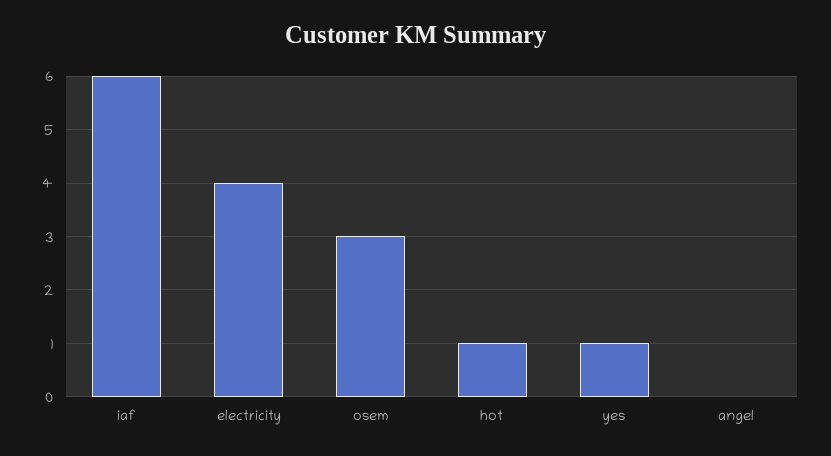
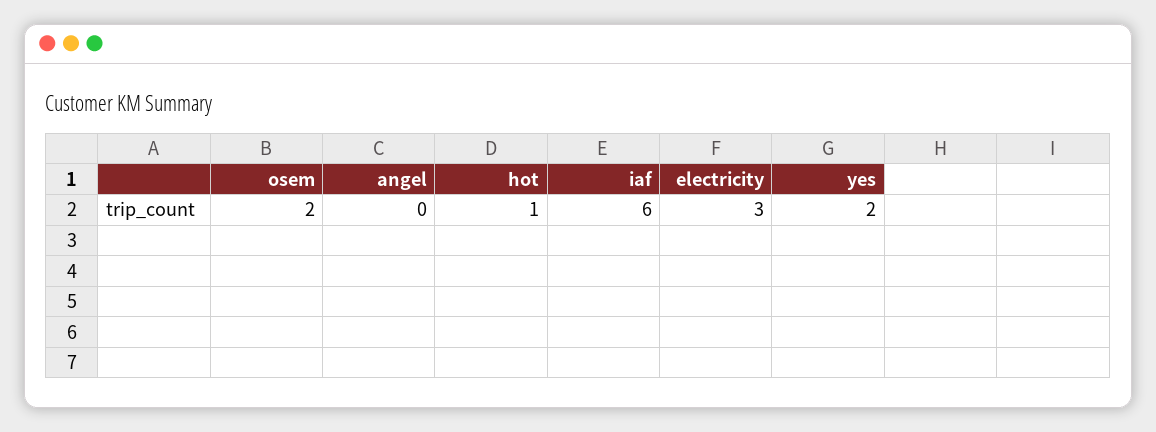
  {
    "iaf": 6,
-   "electricity": 4,
+   "electricity": 3,
-   "osem": 3,
+   "osem": 2,
    "hot": 1,
-   "yes": 1,
+   "yes": 2,
    "angel": 0
  }

